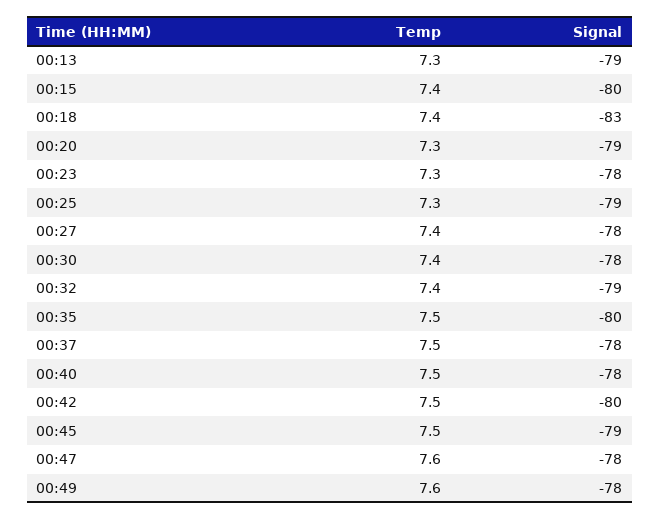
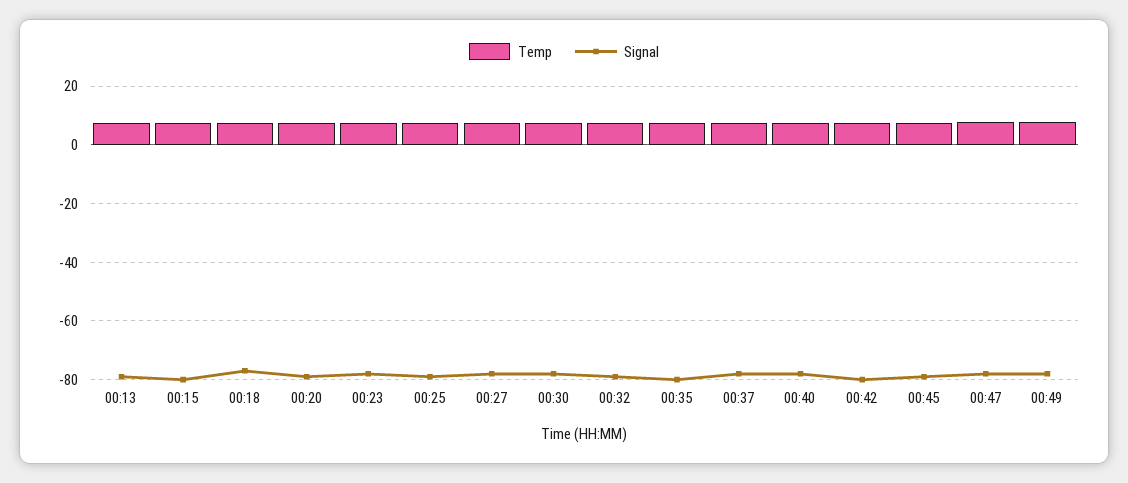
  {
    "Temp": {
      "00:13": 7.3,
      "00:15": 7.4,
      "00:18": 7.4,
      "00:20": 7.3,
      "00:23": 7.3,
      "00:25": 7.3,
      "00:27": 7.4,
      "00:30": 7.4,
      "00:32": 7.4,
      "00:35": 7.5,
      "00:37": 7.5,
      "00:40": 7.5,
      "00:42": 7.5,
      "00:45": 7.5,
      "00:47": 7.6,
      "00:49": 7.6
    },
    "Signal": {
      "00:13": -79,
      "00:15": -80,
-     "00:18": -83,
+     "00:18": -77.5,
      "00:20": -79,
      "00:23": -78,
      "00:25": -79,
      "00:27": -78,
      "00:30": -78,
      "00:32": -79,
      "00:35": -80,
      "00:37": -78,
      "00:40": -78,
      "00:42": -80,
      "00:45": -79,
      "00:47": -78,
      "00:49": -78
    }
  }

